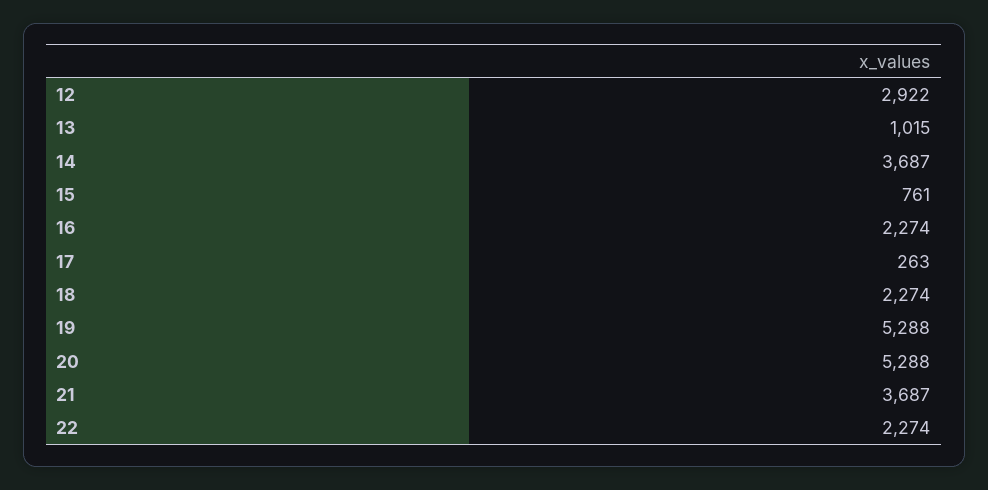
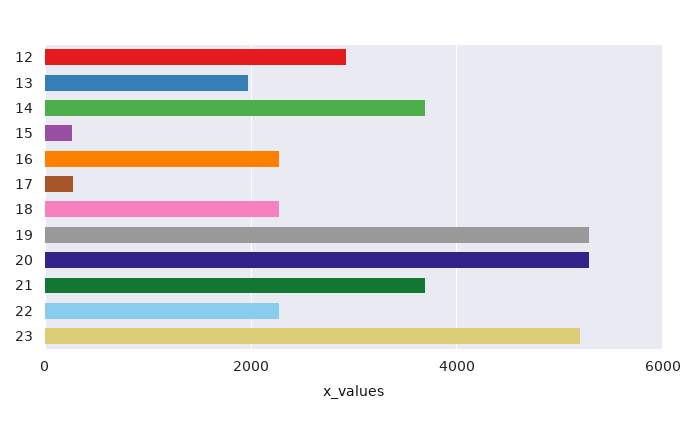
  {
    "12": 2922,
-   "13": 1015,
+   "13": 2000,
    "14": 3687,
-   "15": 761,
+   "15": 200,
    "16": 2274,
    "17": 263,
    "18": 2274,
    "19": 5288,
    "20": 5288,
    "21": 3687,
-   "22": 2274
+   "22": 2274,
+   "23": 5200
  }

